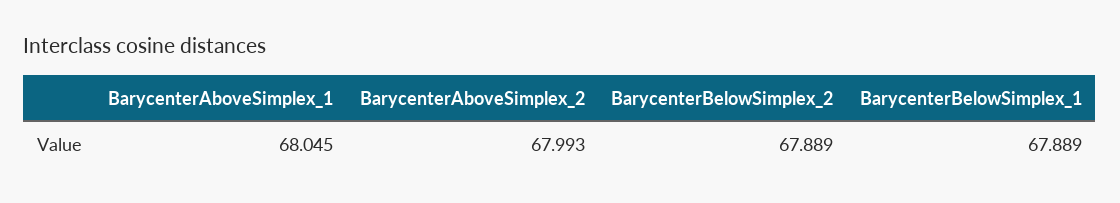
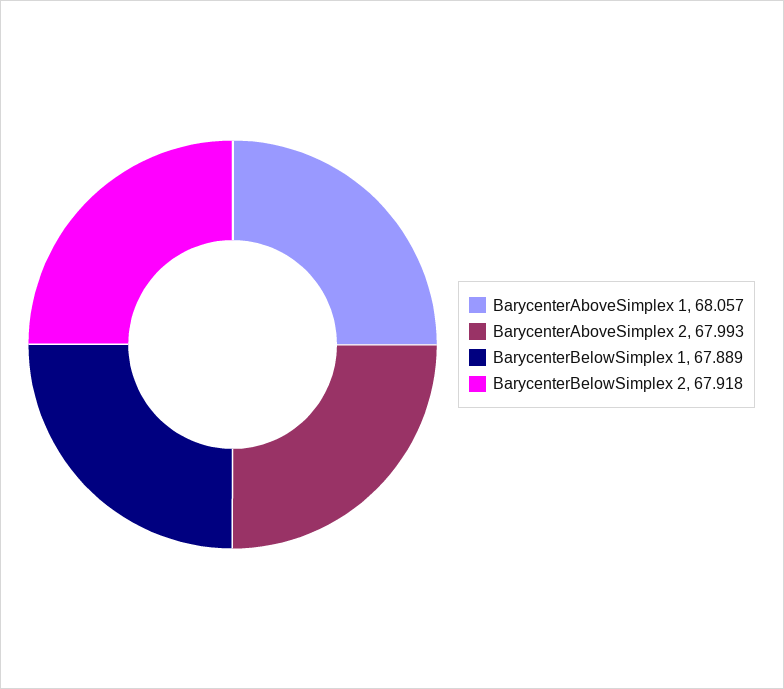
  {
-   "BarycenterAboveSimplex_1": 68.045,
+   "BarycenterAboveSimplex_1": 68.057,
    "BarycenterAboveSimplex_2": 67.993,
-   "BarycenterBelowSimplex_2": 67.889,
+   "BarycenterBelowSimplex_2": 67.918,
    "BarycenterBelowSimplex_1": 67.889
  }

